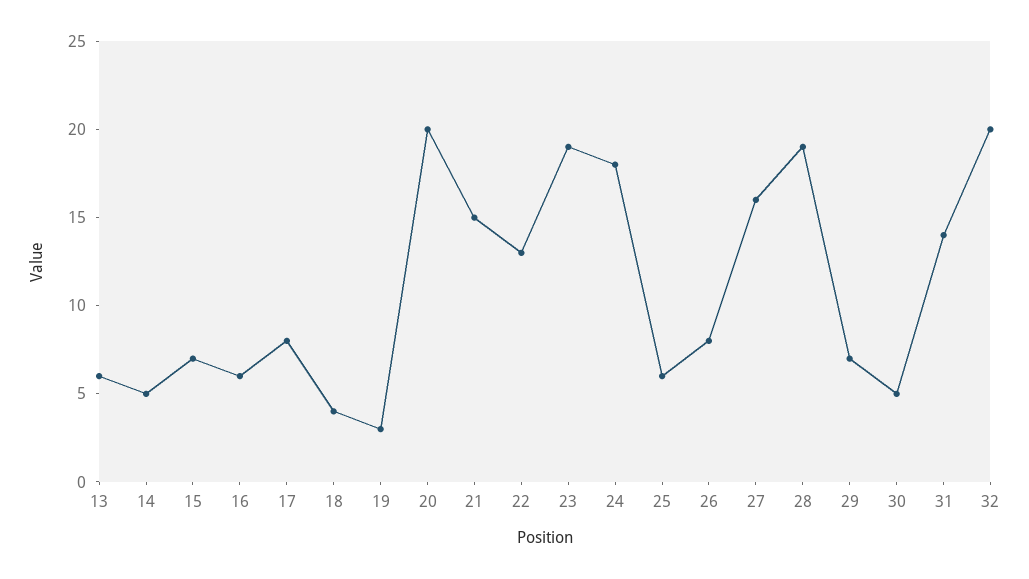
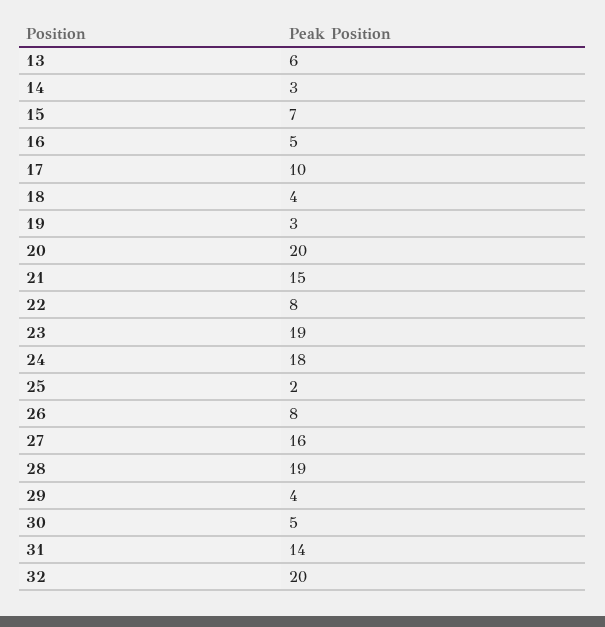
  {
    "13": 6,
-   "14": 5,
+   "14": 3,
    "15": 7,
-   "16": 6,
+   "16": 5,
-   "17": 8,
+   "17": 10,
    "18": 4,
    "19": 3,
    "20": 20,
    "21": 15,
-   "22": 13,
+   "22": 8,
    "23": 19,
    "24": 18,
-   "25": 6,
+   "25": 2,
    "26": 8,
    "27": 16,
    "28": 19,
-   "29": 7,
+   "29": 4,
    "30": 5,
    "31": 14,
    "32": 20
  }

